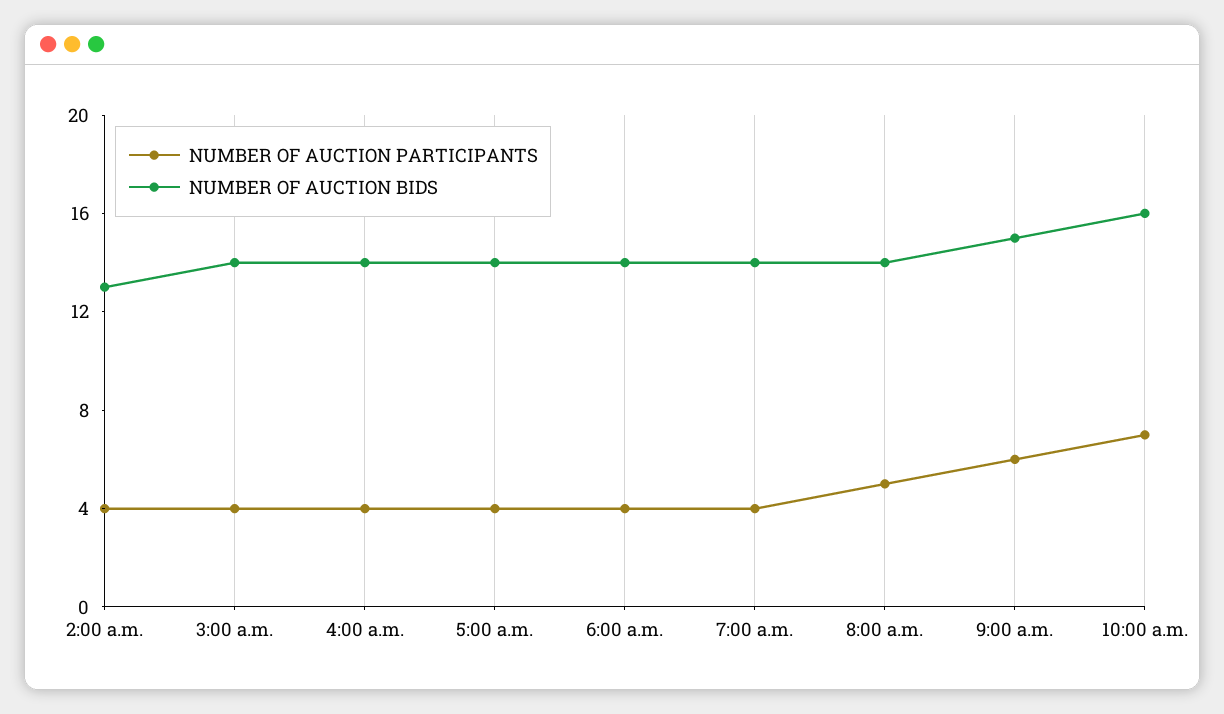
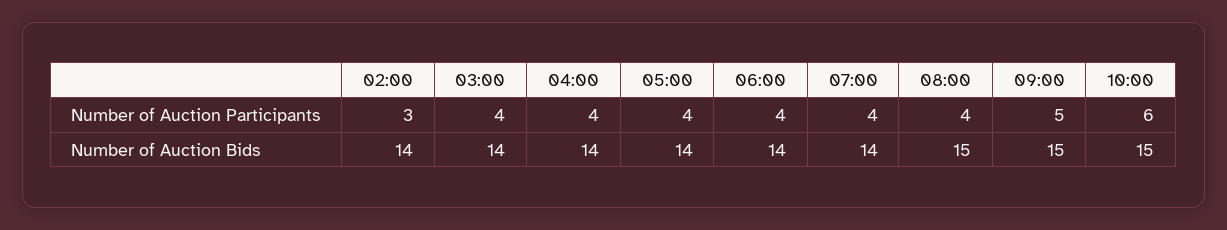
  {
    "NUMBER OF AUCTION PARTICIPANTS": {
-     "2:00 a.m.": 4,
+     "2:00 a.m.": 3,
      "3:00 a.m.": 4,
      "4:00 a.m.": 4,
      "5:00 a.m.": 4,
      "6:00 a.m.": 4,
      "7:00 a.m.": 4,
-     "8:00 a.m.": 5,
+     "8:00 a.m.": 4,
-     "9:00 a.m.": 6,
+     "9:00 a.m.": 5,
-     "10:00 a.m.": 7
+     "10:00 a.m.": 6
    },
    "NUMBER OF AUCTION BIDS": {
-     "2:00 a.m.": 13,
+     "2:00 a.m.": 14,
      "3:00 a.m.": 14,
      "4:00 a.m.": 14,
      "5:00 a.m.": 14,
      "6:00 a.m.": 14,
      "7:00 a.m.": 14,
-     "8:00 a.m.": 14,
+     "8:00 a.m.": 15,
      "9:00 a.m.": 15,
-     "10:00 a.m.": 16
+     "10:00 a.m.": 15
    }
  }

